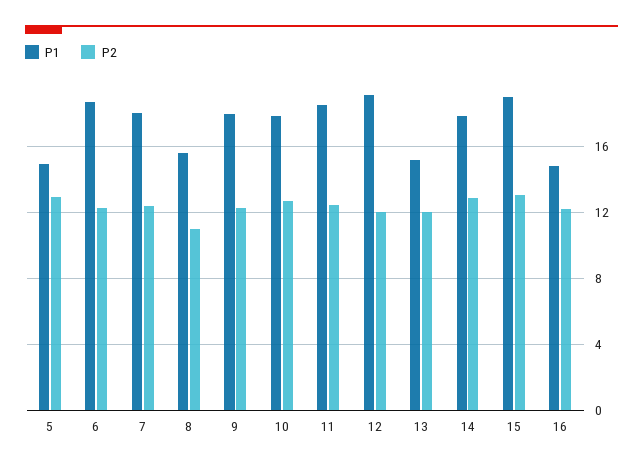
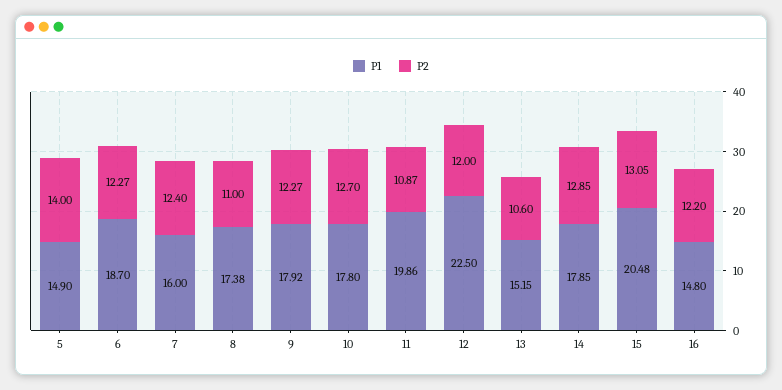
  {
    "P1": {
      "5": 14.9,
      "6": 18.7,
-     "7": 18,
+     "7": 16,
-     "8": 15.5,
+     "8": 17.38,
      "9": 17.92,
      "10": 17.8,
-     "11": 18.5,
+     "11": 19.86,
-     "12": 19,
+     "12": 22.5,
      "13": 15.15,
      "14": 17.85,
-     "15": 19,
+     "15": 20.48,
      "16": 14.8
    },
    "P2": {
-     "5": 13,
+     "5": 14,
      "6": 12.27,
      "7": 12.4,
      "8": 11,
      "9": 12.27,
      "10": 12.7,
-     "11": 12.5,
+     "11": 10.87,
      "12": 12,
-     "13": 12,
+     "13": 10.6,
      "14": 12.85,
      "15": 13.05,
      "16": 12.2
    }
  }

